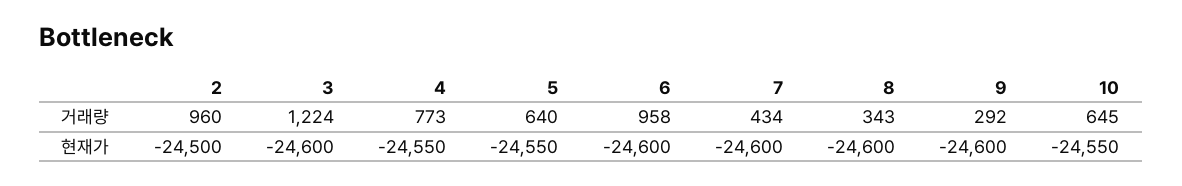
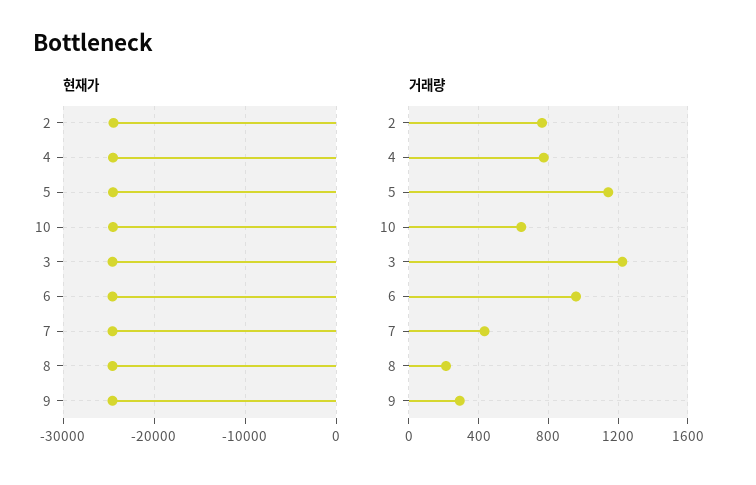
  {
    "거래량": {
-     "2": 960,
+     "2": 750,
      "3": 1224,
      "4": 773,
-     "5": 640,
+     "5": 1150,
      "6": 958,
      "7": 434,
-     "8": 343,
+     "8": 200,
      "9": 292,
      "10": 645
    },
    "현재가": {
      "2": -24500,
      "3": -24600,
      "4": -24550,
      "5": -24550,
      "6": -24600,
      "7": -24600,
      "8": -24600,
      "9": -24600,
      "10": -24550
    }
  }

